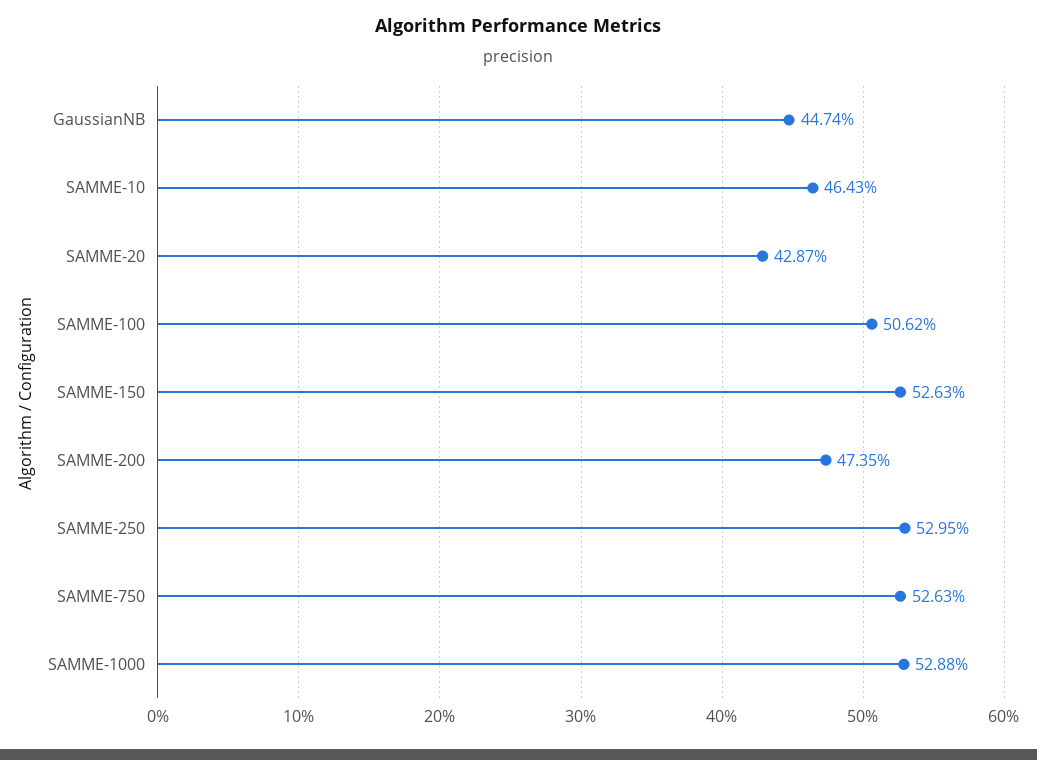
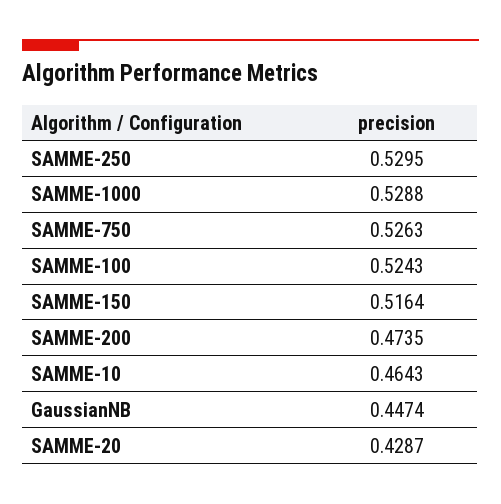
  {
    "GaussianNB": 0.4474,
    "SAMME-10": 0.4643,
    "SAMME-20": 0.4287,
-   "SAMME-100": 0.5062,
+   "SAMME-100": 0.5243,
-   "SAMME-150": 0.5263,
+   "SAMME-150": 0.5164,
    "SAMME-200": 0.4735,
    "SAMME-250": 0.5295,
    "SAMME-750": 0.5263,
    "SAMME-1000": 0.5288
  }

